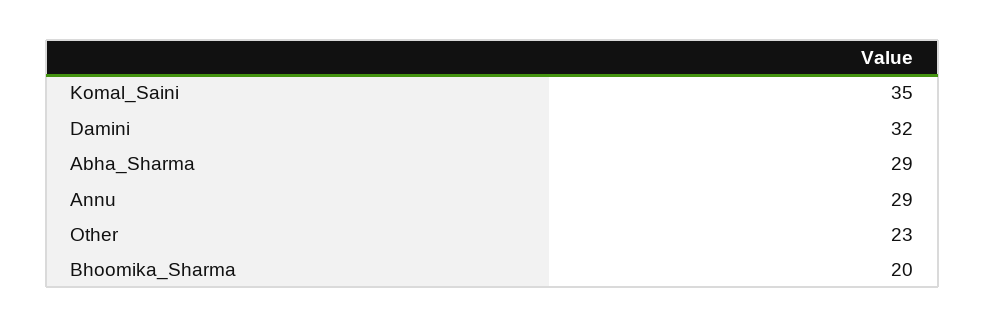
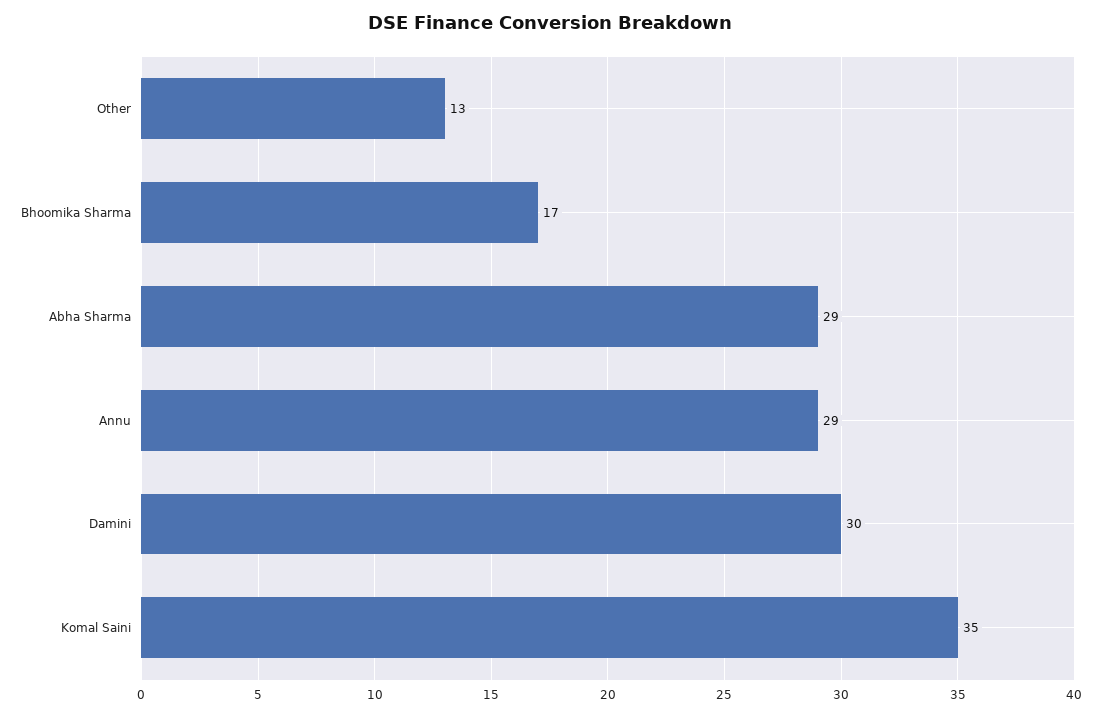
  {
    "Komal_Saini": 35,
-   "Damini": 32,
+   "Damini": 30,
    "Abha_Sharma": 29,
    "Annu": 29,
-   "Other": 23,
+   "Other": 13,
-   "Bhoomika_Sharma": 20
+   "Bhoomika_Sharma": 17
  }

